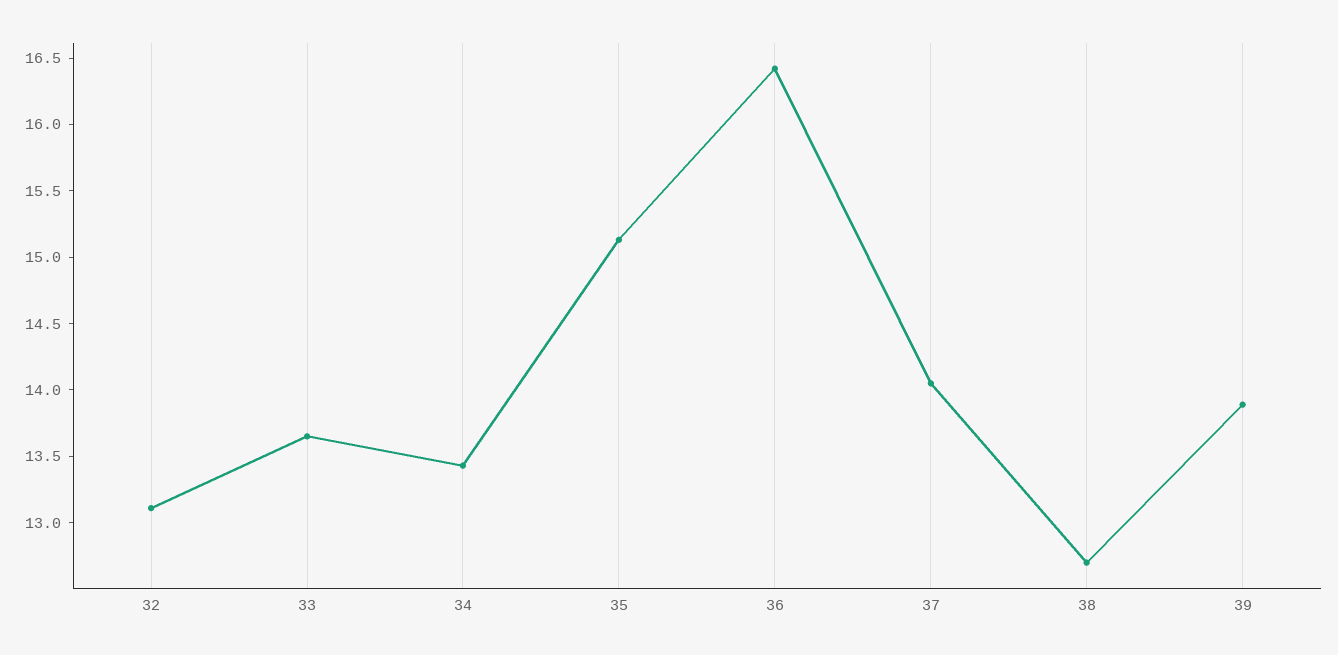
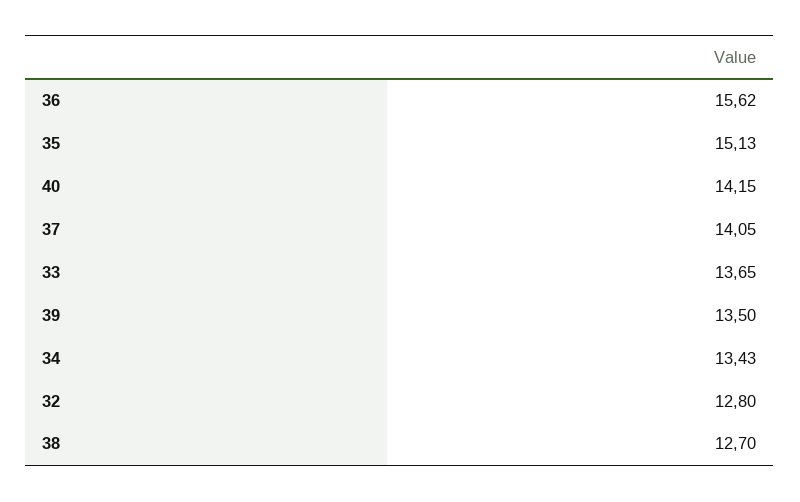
  {
-   "32": 13.1,
+   "32": 12.8,
    "33": 13.65,
    "34": 13.43,
    "35": 15.13,
-   "36": 16.4,
+   "36": 15.62,
    "37": 14.05,
    "38": 12.7,
-   "39": 13.9
+   "39": 13.5,
+   "40": 14.15
  }

